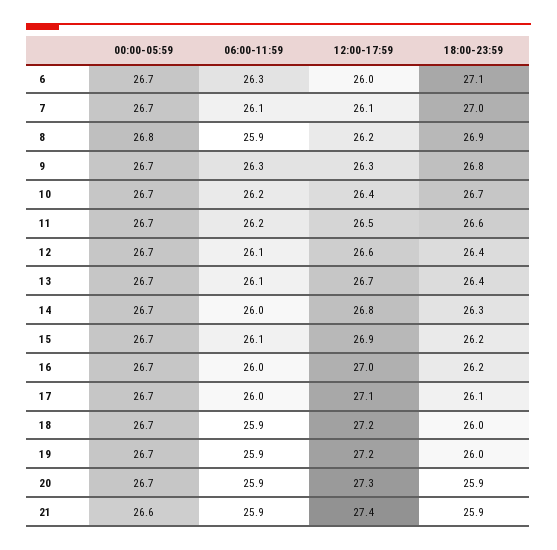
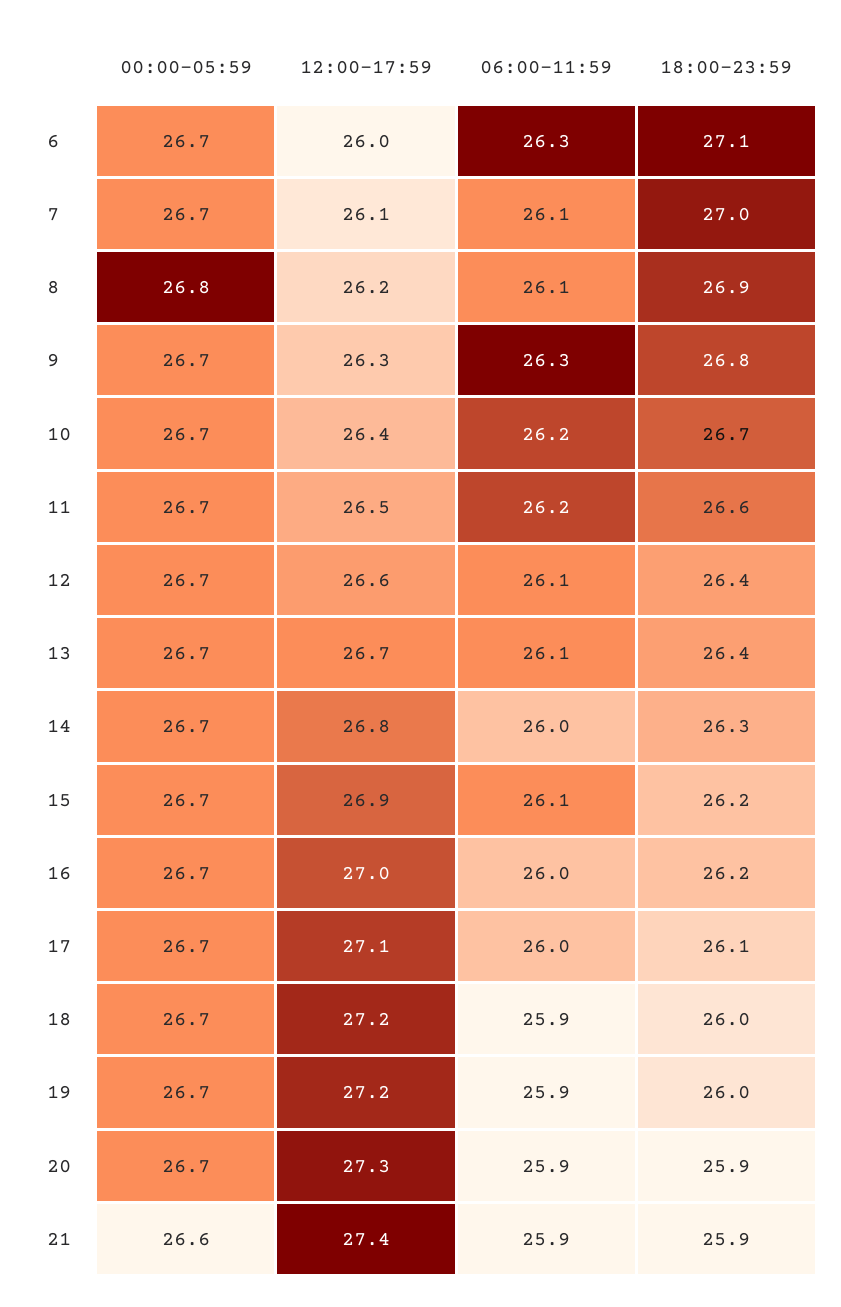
  {
    "00:00-05:59": {
      "6": 26.7,
      "7": 26.7,
      "8": 26.8,
      "9": 26.7,
      "10": 26.7,
      "11": 26.7,
      "12": 26.7,
      "13": 26.7,
      "14": 26.7,
      "15": 26.7,
      "16": 26.7,
      "17": 26.7,
      "18": 26.7,
      "19": 26.7,
      "20": 26.7,
      "21": 26.6
    },
    "06:00-11:59": {
      "6": 26.3,
      "7": 26.1,
-     "8": 25.9,
+     "8": 26.1,
      "9": 26.3,
      "10": 26.2,
      "11": 26.2,
      "12": 26.1,
      "13": 26.1,
      "14": 26,
      "15": 26.1,
      "16": 26,
      "17": 26,
      "18": 25.9,
      "19": 25.9,
      "20": 25.9,
      "21": 25.9
    },
    "12:00-17:59": {
      "6": 26,
      "7": 26.1,
      "8": 26.2,
      "9": 26.3,
      "10": 26.4,
      "11": 26.5,
      "12": 26.6,
      "13": 26.7,
      "14": 26.8,
      "15": 26.9,
      "16": 27,
      "17": 27.1,
      "18": 27.2,
      "19": 27.2,
      "20": 27.3,
      "21": 27.4
    },
    "18:00-23:59": {
      "6": 27.1,
      "7": 27,
      "8": 26.9,
      "9": 26.8,
      "10": 26.7,
      "11": 26.6,
      "12": 26.4,
      "13": 26.4,
      "14": 26.3,
      "15": 26.2,
      "16": 26.2,
      "17": 26.1,
      "18": 26,
      "19": 26,
      "20": 25.9,
      "21": 25.9
    }
  }

